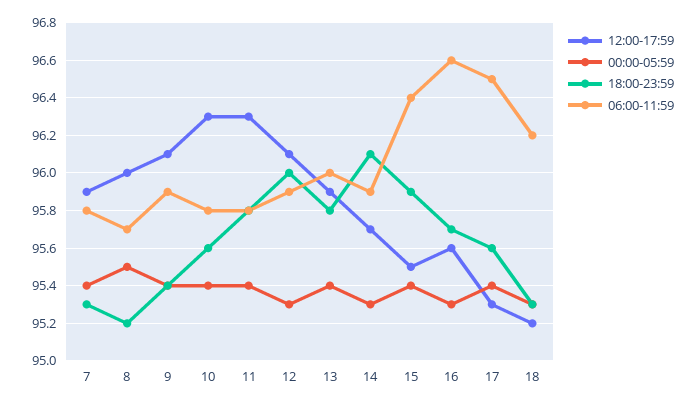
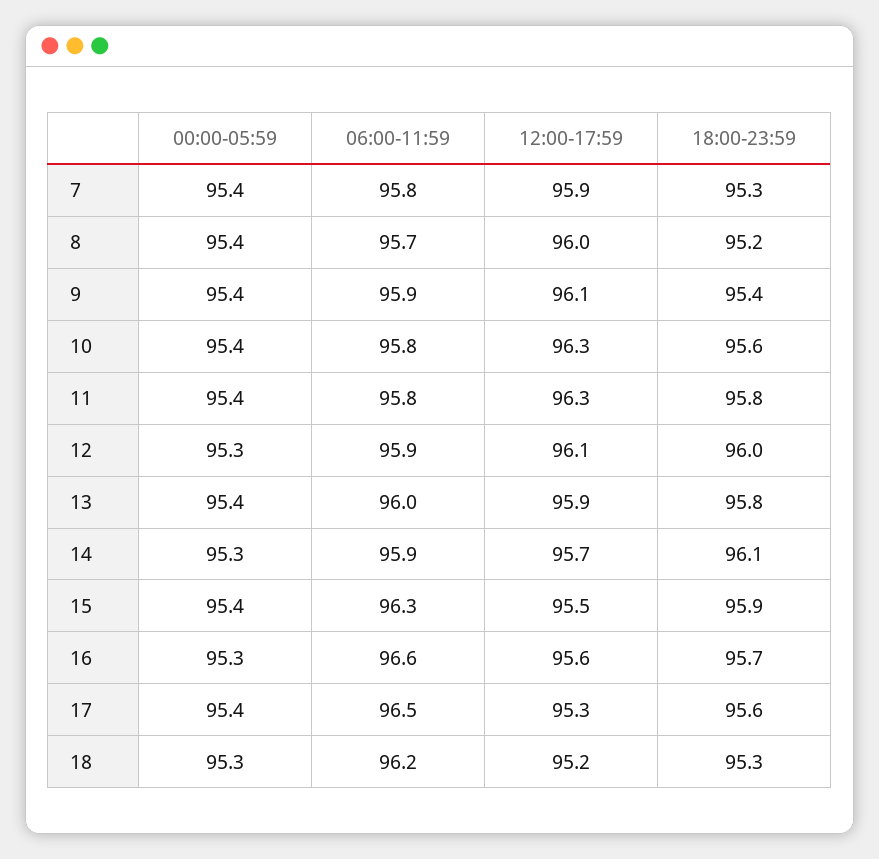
  {
    "12:00-17:59": {
      "7": 95.9,
      "8": 96,
      "9": 96.1,
      "10": 96.3,
      "11": 96.3,
      "12": 96.1,
      "13": 95.9,
      "14": 95.7,
      "15": 95.5,
      "16": 95.6,
      "17": 95.3,
      "18": 95.2
    },
    "00:00-05:59": {
      "7": 95.4,
-     "8": 95.5,
+     "8": 95.4,
      "9": 95.4,
      "10": 95.4,
      "11": 95.4,
      "12": 95.3,
      "13": 95.4,
      "14": 95.3,
      "15": 95.4,
      "16": 95.3,
      "17": 95.4,
      "18": 95.3
    },
    "18:00-23:59": {
      "7": 95.3,
      "8": 95.2,
      "9": 95.4,
      "10": 95.6,
      "11": 95.8,
      "12": 96,
      "13": 95.8,
      "14": 96.1,
      "15": 95.9,
      "16": 95.7,
      "17": 95.6,
      "18": 95.3
    },
    "06:00-11:59": {
      "7": 95.8,
      "8": 95.7,
      "9": 95.9,
      "10": 95.8,
      "11": 95.8,
      "12": 95.9,
      "13": 96,
      "14": 95.9,
-     "15": 96.4,
+     "15": 96.3,
      "16": 96.6,
      "17": 96.5,
      "18": 96.2
    }
  }

